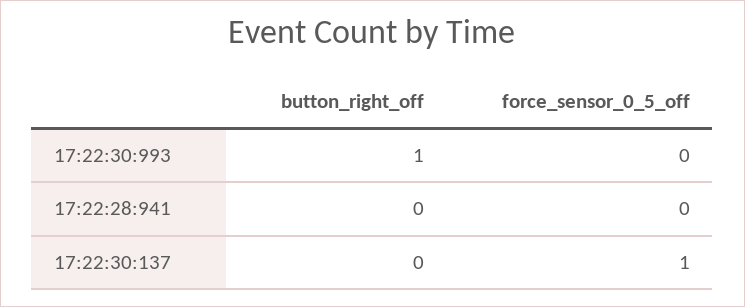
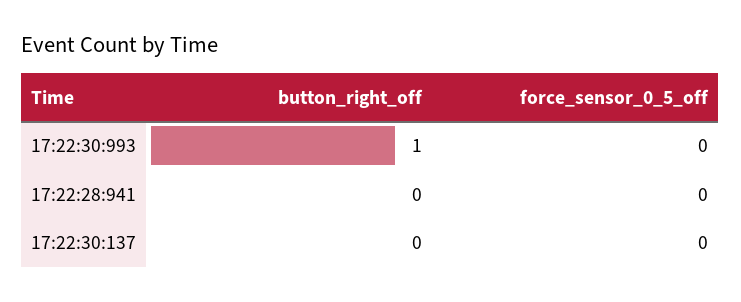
  {
    "button_right_off": {
      "17:22:30:993": 1,
      "17:22:28:941": 0,
      "17:22:30:137": 0
    },
    "force_sensor_0_5_off": {
      "17:22:30:993": 0,
      "17:22:28:941": 0,
-     "17:22:30:137": 1
+     "17:22:30:137": 0
    }
  }

